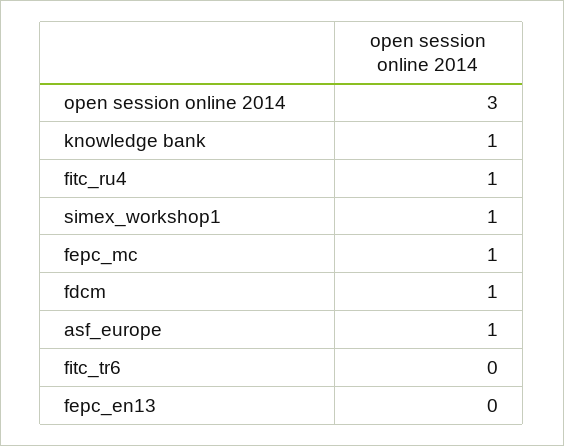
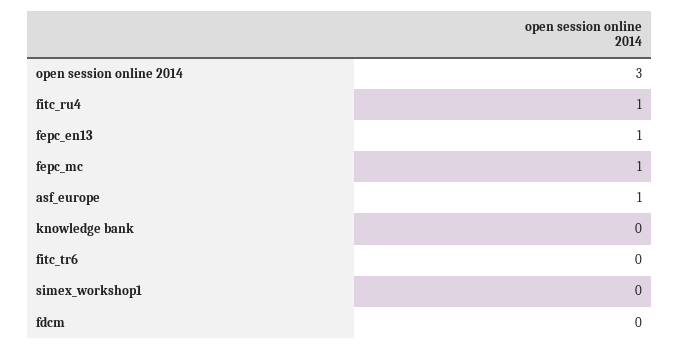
  {
    "open session online 2014": 3,
-   "knowledge bank": 1,
+   "knowledge bank": 0,
    "fitc_ru4": 1,
-   "simex_workshop1": 1,
+   "simex_workshop1": 0,
    "fepc_mc": 1,
-   "fdcm": 1,
+   "fdcm": 0,
    "asf_europe": 1,
    "fitc_tr6": 0,
-   "fepc_en13": 0
+   "fepc_en13": 1
  }

